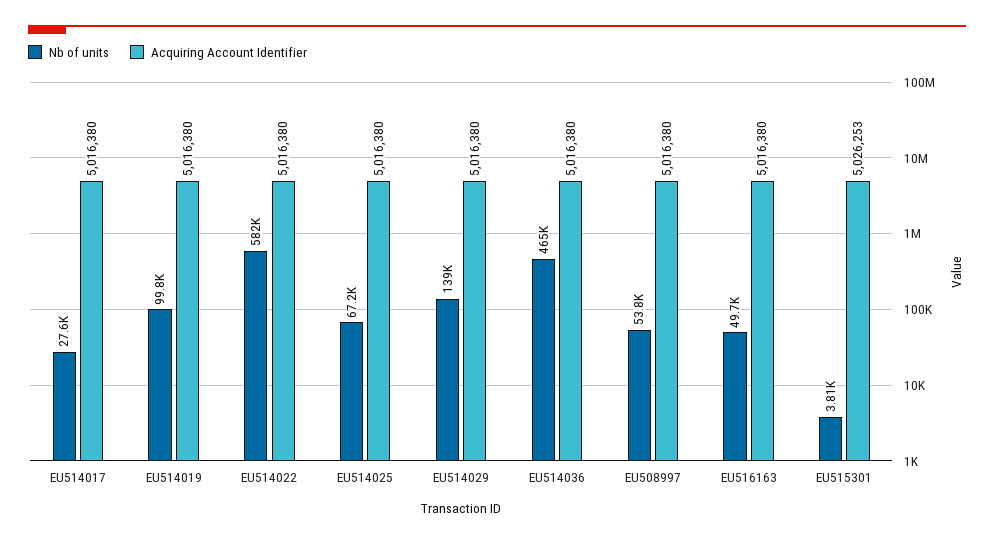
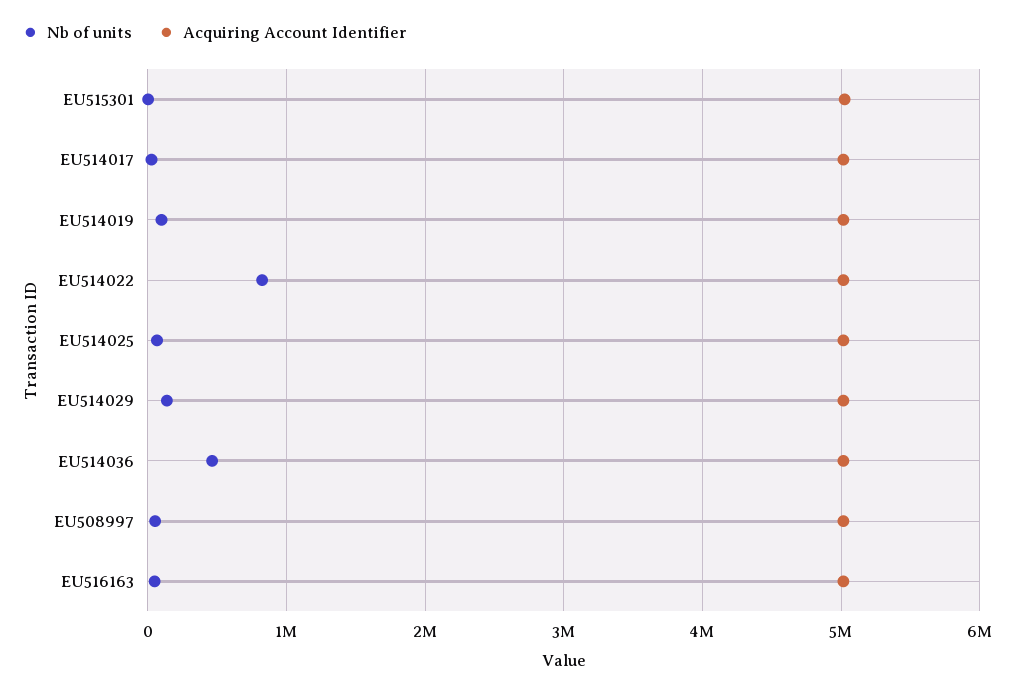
  {
    "Nb of units": {
      "EU514017": 27600,
      "EU514019": 99800,
-     "EU514022": 582000,
+     "EU514022": 800000,
      "EU514025": 67200,
      "EU514029": 139000,
      "EU514036": 465000,
      "EU508997": 53800,
      "EU516163": 49700,
      "EU515301": 3810
    },
    "Acquiring Account Identifier": {
      "EU514017": 5016380,
      "EU514019": 5016380,
      "EU514022": 5016380,
      "EU514025": 5016380,
      "EU514029": 5016380,
      "EU514036": 5016380,
      "EU508997": 5016380,
      "EU516163": 5016380,
      "EU515301": 5026253
    }
  }

